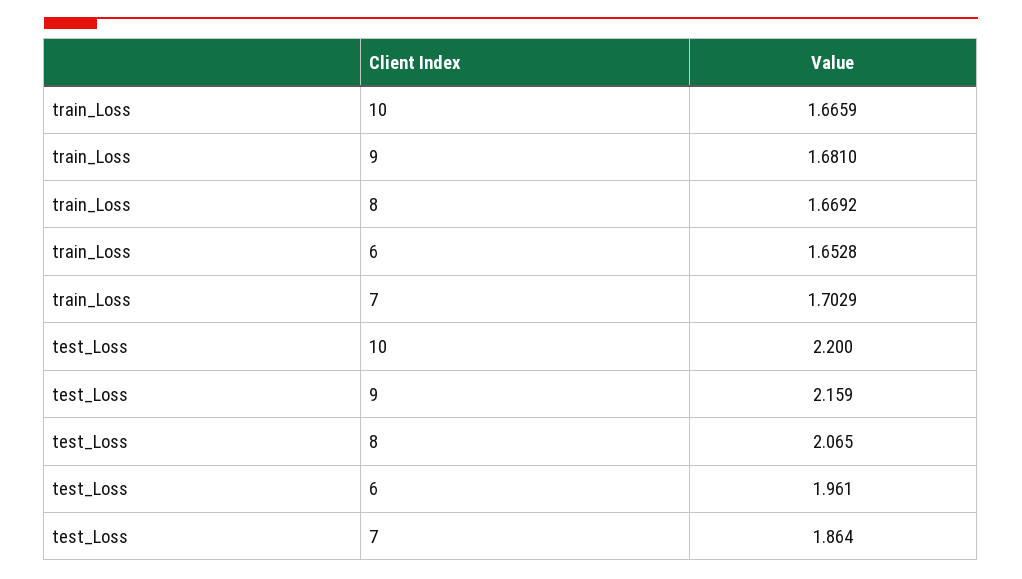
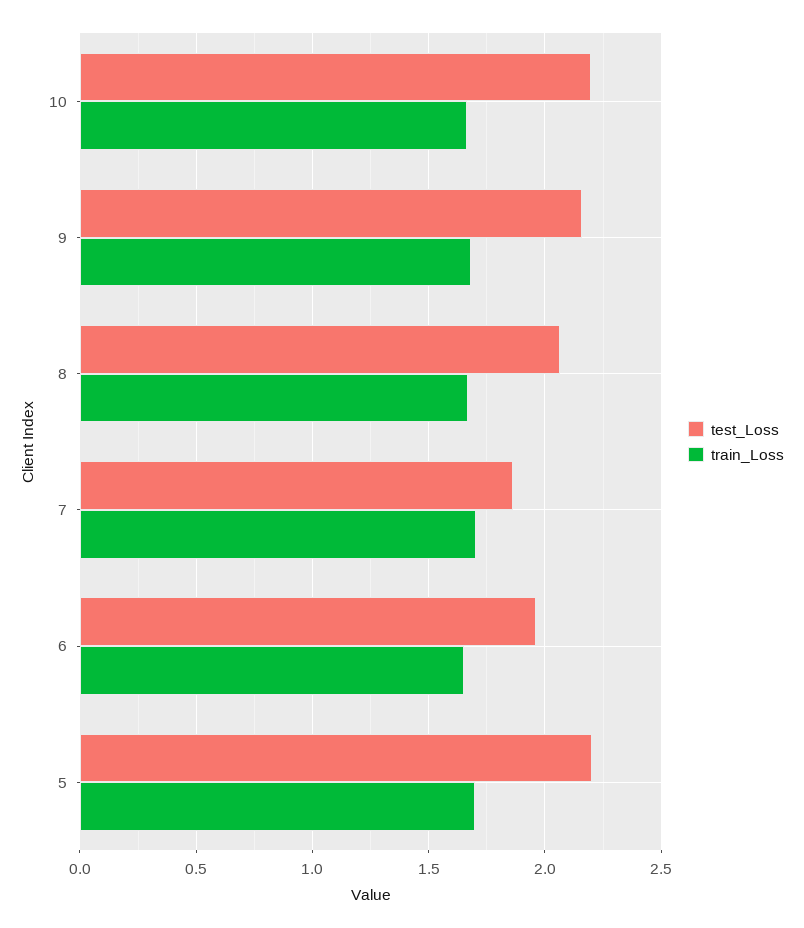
  {
    "train_Loss": {
      "10": 1.6659,
      "9": 1.681,
      "8": 1.6692,
      "6": 1.6528,
-     "7": 1.7029
+     "7": 1.7029,
+     "5": 1.7
    },
    "test_Loss": {
      "10": 2.2,
      "9": 2.159,
      "8": 2.065,
      "6": 1.961,
-     "7": 1.864
+     "7": 1.864,
+     "5": 2.2
    }
  }

